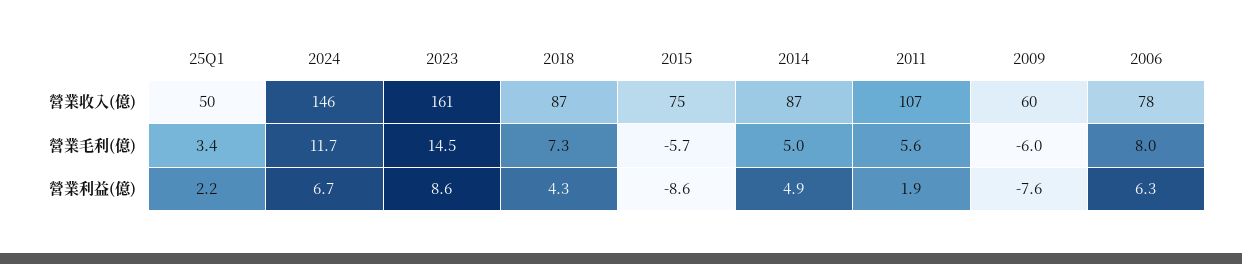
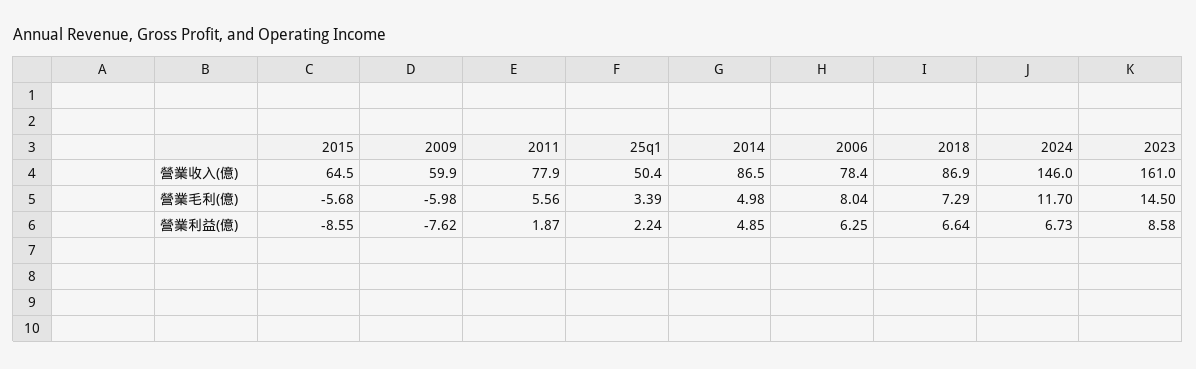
  {
    "25Q1": {
      "營業收入(億)": 50.4,
      "營業毛利(億)": 3.39,
      "營業利益(億)": 2.24
    },
    "2024": {
      "營業收入(億)": 146,
      "營業毛利(億)": 11.7,
      "營業利益(億)": 6.73
    },
    "2023": {
      "營業收入(億)": 161,
      "營業毛利(億)": 14.5,
      "營業利益(億)": 8.58
    },
    "2018": {
      "營業收入(億)": 86.9,
      "營業毛利(億)": 7.29,
-     "營業利益(億)": 4.3
+     "營業利益(億)": 6.64
    },
    "2015": {
-     "營業收入(億)": 75,
+     "營業收入(億)": 64.5,
      "營業毛利(億)": -5.68,
      "營業利益(億)": -8.55
    },
    "2014": {
      "營業收入(億)": 86.5,
      "營業毛利(億)": 4.98,
      "營業利益(億)": 4.85
    },
    "2011": {
-     "營業收入(億)": 107,
+     "營業收入(億)": 77.9,
      "營業毛利(億)": 5.56,
      "營業利益(億)": 1.87
    },
    "2009": {
      "營業收入(億)": 59.9,
      "營業毛利(億)": -5.98,
      "營業利益(億)": -7.62
    },
    "2006": {
      "營業收入(億)": 78.4,
      "營業毛利(億)": 8.04,
      "營業利益(億)": 6.25
    }
  }

